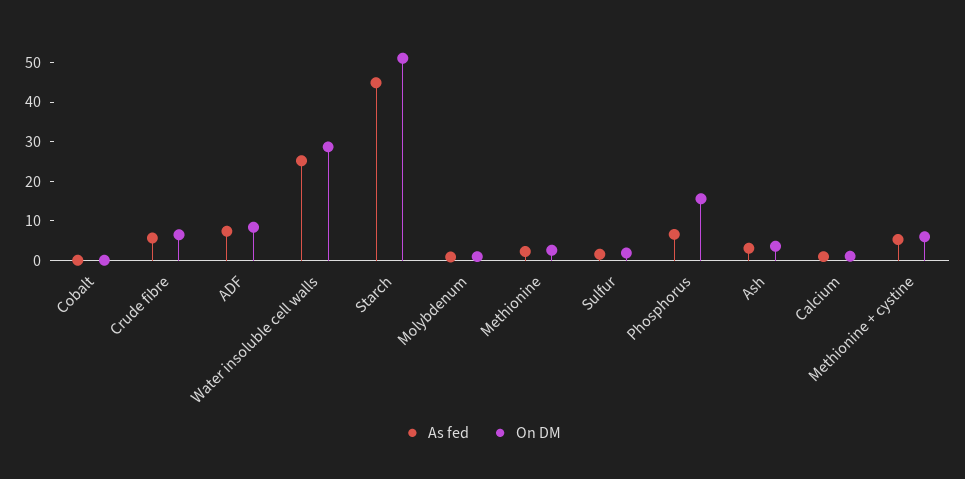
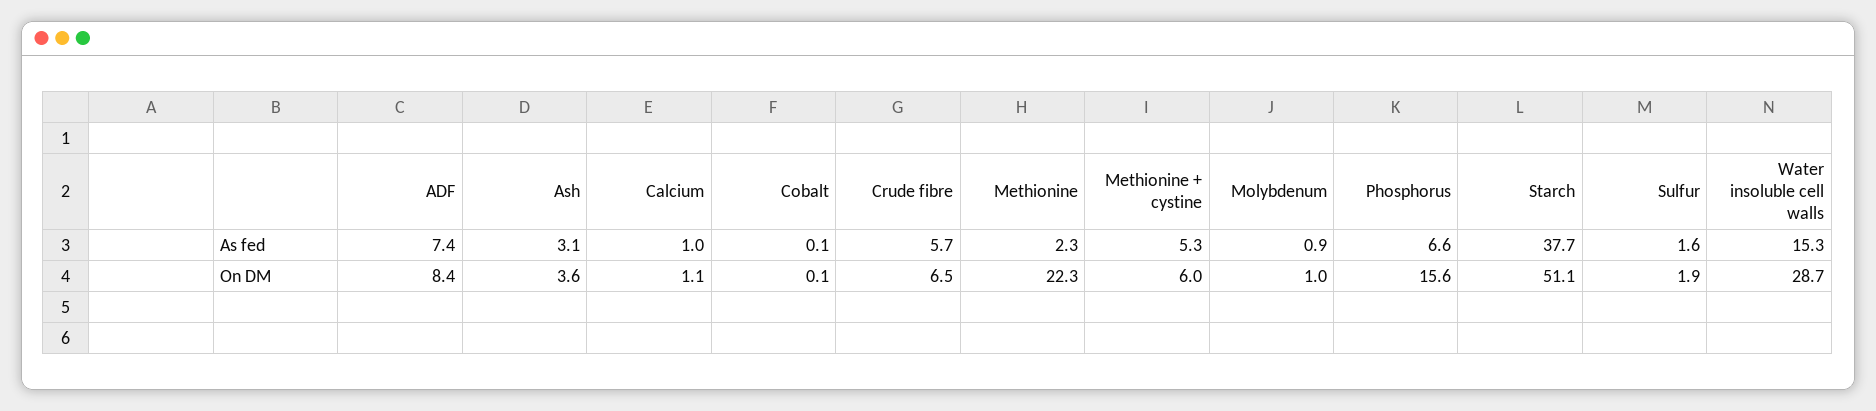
  {
    "As fed": {
      "Cobalt": 0.1,
      "Crude fibre": 5.7,
      "ADF": 7.4,
-     "Water insoluble cell walls": 25,
+     "Water insoluble cell walls": 15.3,
-     "Starch": 45,
+     "Starch": 37.7,
      "Molybdenum": 0.9,
      "Methionine": 2.3,
      "Sulfur": 1.6,
      "Phosphorus": 6.6,
      "Ash": 3.1,
      "Calcium": 1,
      "Methionine + cystine": 5.3
    },
    "On DM": {
      "Cobalt": 0.1,
      "Crude fibre": 6.5,
      "ADF": 8.4,
      "Water insoluble cell walls": 28.7,
      "Starch": 51.1,
      "Molybdenum": 1,
-     "Methionine": 2.5,
+     "Methionine": 22.3,
      "Sulfur": 1.9,
      "Phosphorus": 15.6,
      "Ash": 3.6,
      "Calcium": 1.1,
      "Methionine + cystine": 6
    }
  }

